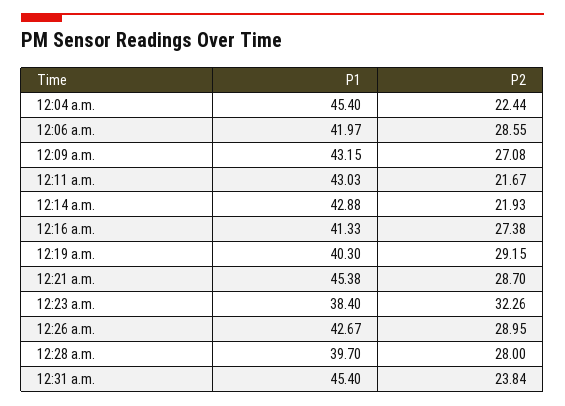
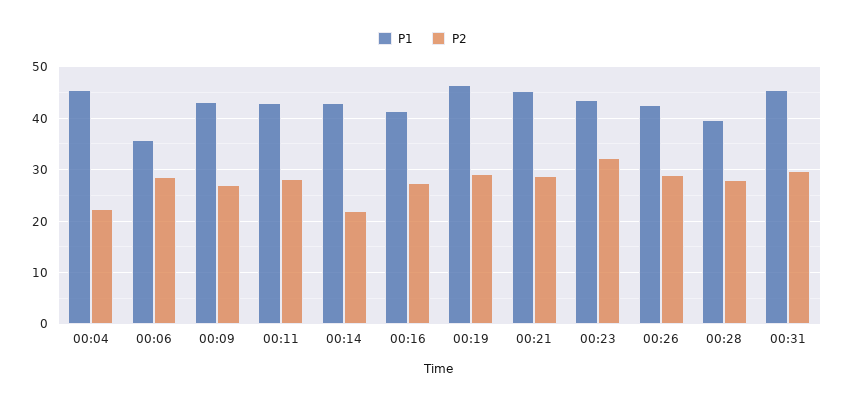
  {
    "P1": {
      "12:04 a.m.": 45.4,
-     "12:06 a.m.": 41.97,
+     "12:06 a.m.": 36,
      "12:09 a.m.": 43.15,
      "12:11 a.m.": 43.03,
      "12:14 a.m.": 42.88,
      "12:16 a.m.": 41.33,
-     "12:19 a.m.": 40.3,
+     "12:19 a.m.": 46,
      "12:21 a.m.": 45.38,
-     "12:23 a.m.": 38.4,
+     "12:23 a.m.": 44,
      "12:26 a.m.": 42.67,
      "12:28 a.m.": 39.7,
      "12:31 a.m.": 45.4
    },
    "P2": {
      "12:04 a.m.": 22.44,
      "12:06 a.m.": 28.55,
      "12:09 a.m.": 27.08,
-     "12:11 a.m.": 21.67,
+     "12:11 a.m.": 28,
      "12:14 a.m.": 21.93,
      "12:16 a.m.": 27.38,
      "12:19 a.m.": 29.15,
      "12:21 a.m.": 28.7,
      "12:23 a.m.": 32.26,
      "12:26 a.m.": 28.95,
      "12:28 a.m.": 28,
-     "12:31 a.m.": 23.84
+     "12:31 a.m.": 30
    }
  }

